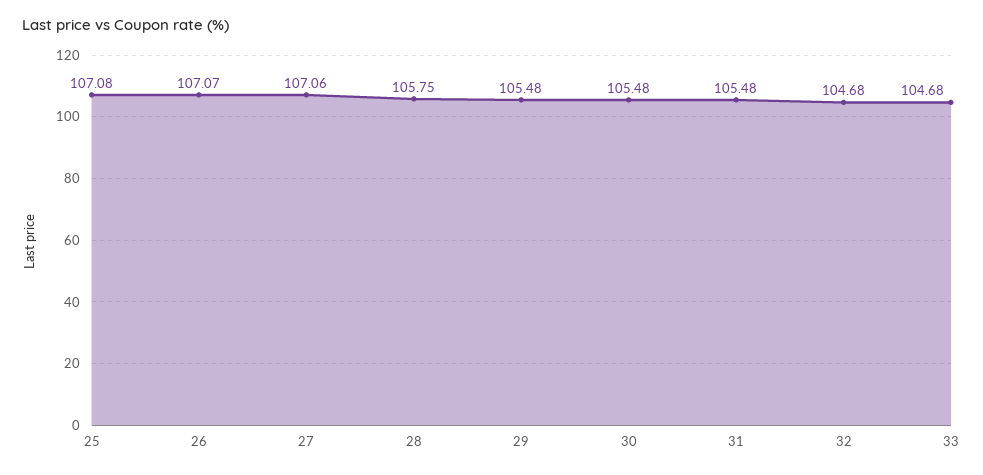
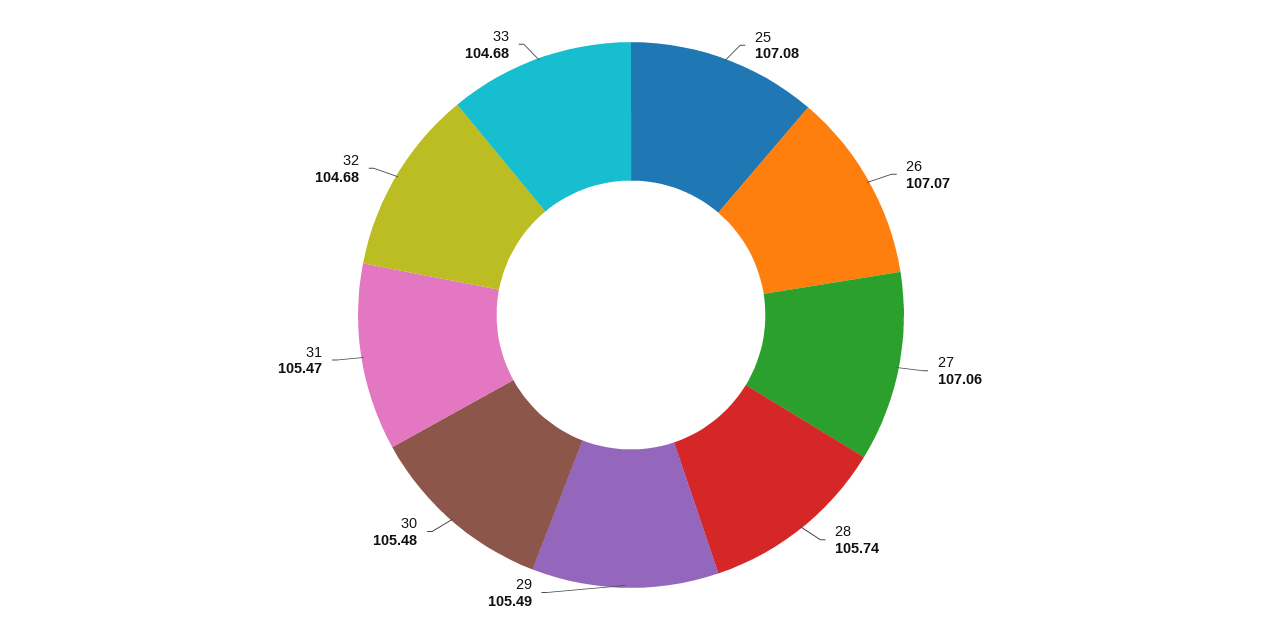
  {
    "25": 107.08,
    "26": 107.07,
    "27": 107.06,
-   "28": 105.75,
+   "28": 105.74,
-   "29": 105.48,
+   "29": 105.49,
    "30": 105.48,
-   "31": 105.48,
+   "31": 105.47,
    "32": 104.68,
    "33": 104.68
  }

